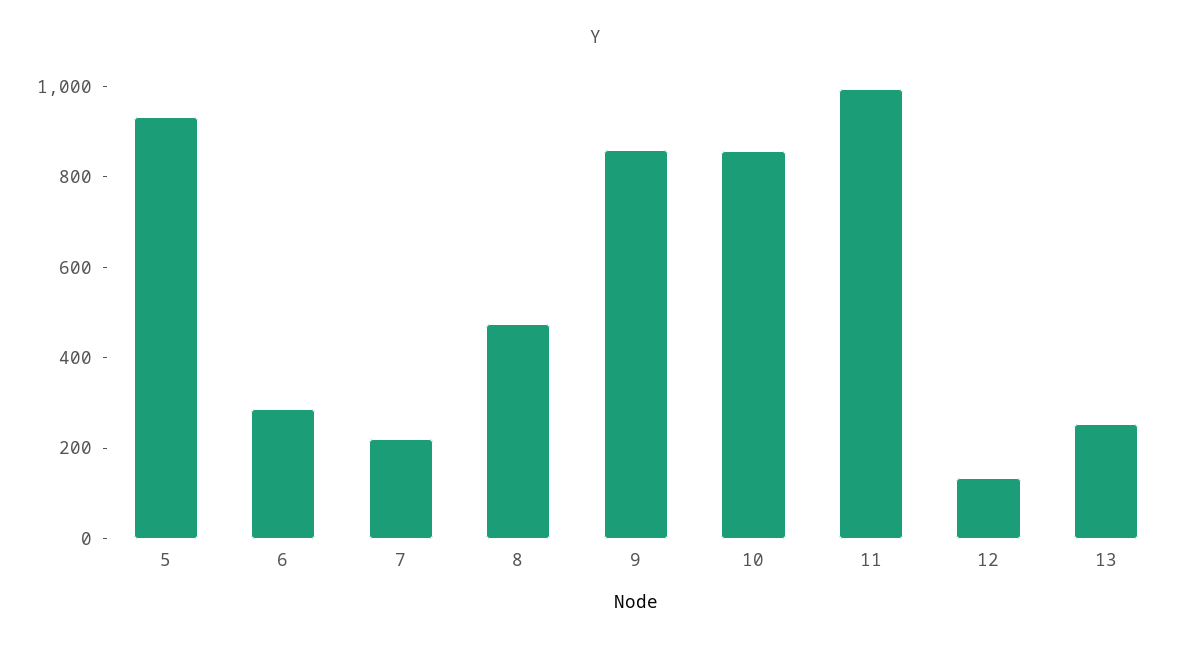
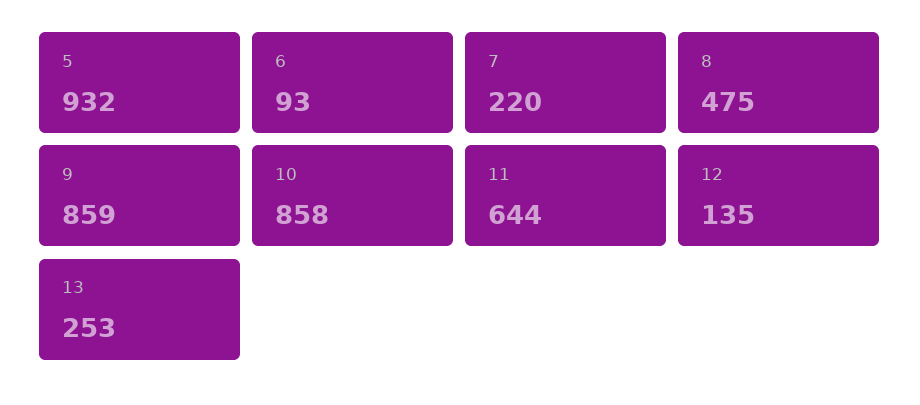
  {
    "5": 932,
-   "6": 300,
+   "6": 93,
    "7": 220,
    "8": 475,
    "9": 859,
    "10": 858,
-   "11": 1000,
+   "11": 644,
    "12": 135,
    "13": 253
  }

